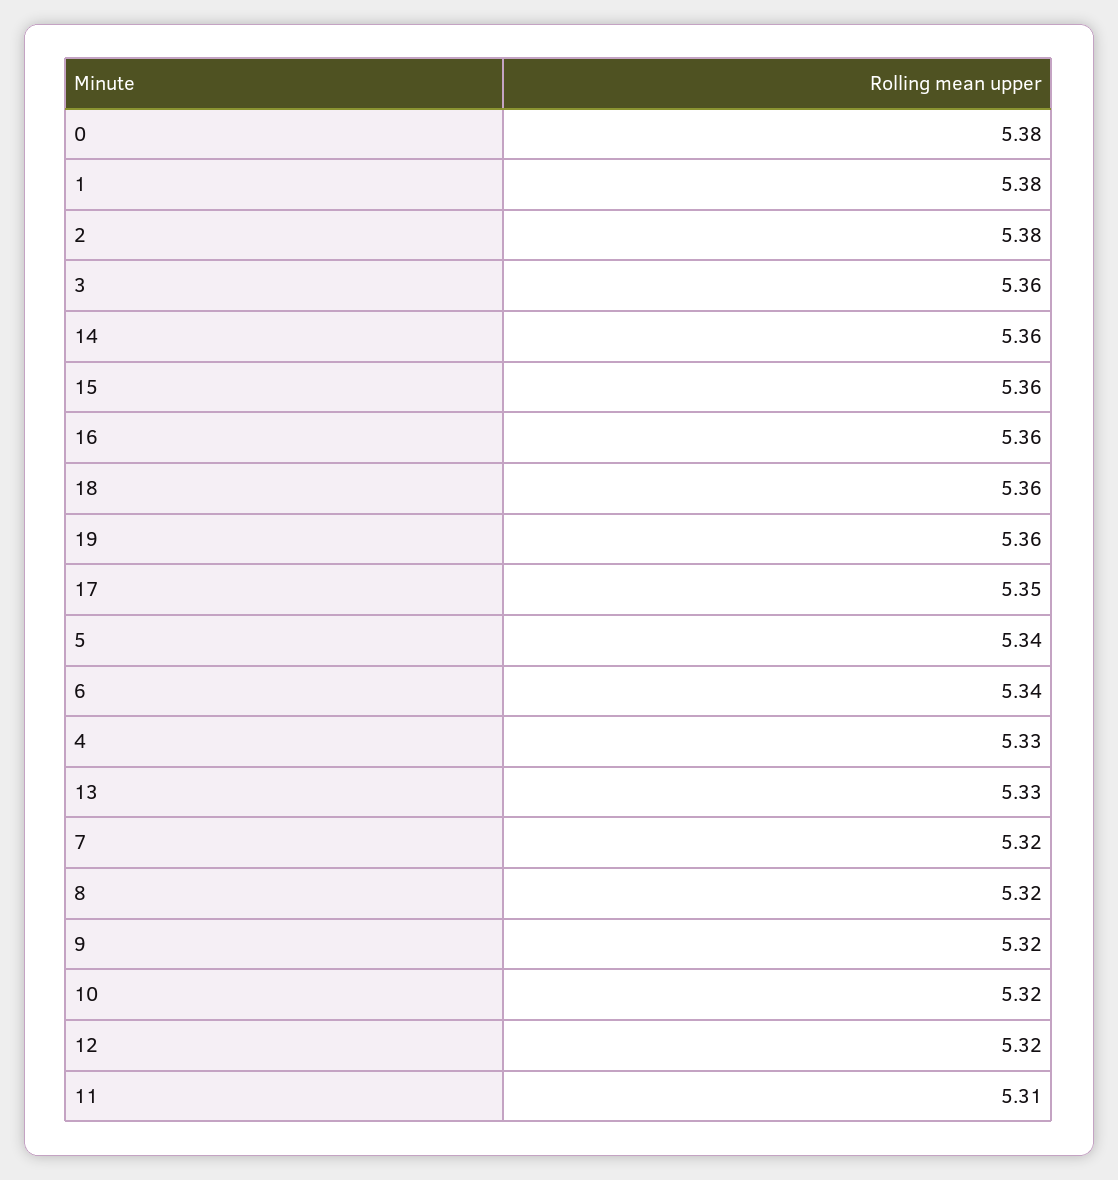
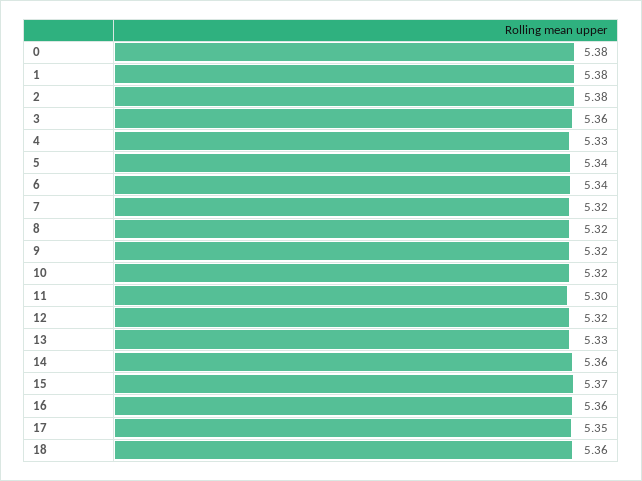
  {
    "0": 5.38,
    "1": 5.38,
    "2": 5.38,
    "3": 5.36,
    "14": 5.36,
-   "15": 5.36,
+   "15": 5.37,
    "16": 5.36,
    "18": 5.36,
-   "19": 5.36,
    "17": 5.35,
    "5": 5.34,
    "6": 5.34,
    "4": 5.33,
    "13": 5.33,
    "7": 5.32,
    "8": 5.32,
    "9": 5.32,
    "10": 5.32,
    "12": 5.32,
-   "11": 5.31
+   "11": 5.3
  }

